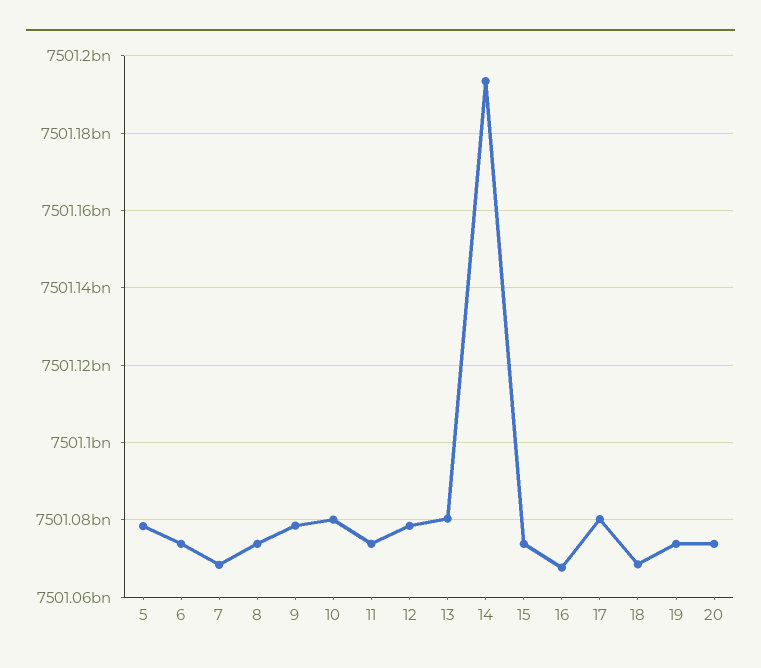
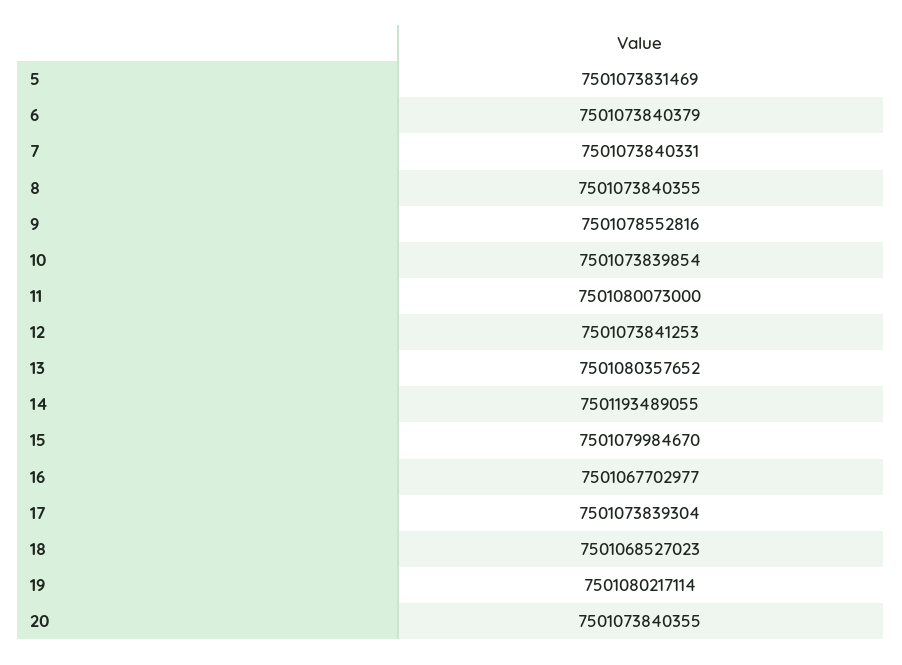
  {
-   "5": 7501078000000,
+   "5": 7501073831469,
    "6": 7501073840379,
-   "7": 7501068000000,
+   "7": 7501073840331,
    "8": 7501073840355,
    "9": 7501078552816,
-   "10": 7501080000000,
+   "10": 7501073839854,
-   "11": 7501074000000,
+   "11": 7501080073000,
-   "12": 7501078000000,
+   "12": 7501073841253,
    "13": 7501080357652,
    "14": 7501193489055,
-   "15": 7501074000000,
+   "15": 7501079984670,
    "16": 7501067702977,
-   "17": 7501080000000,
+   "17": 7501073839304,
    "18": 7501068527023,
-   "19": 7501074000000,
+   "19": 7501080217114,
    "20": 7501073840355
  }

